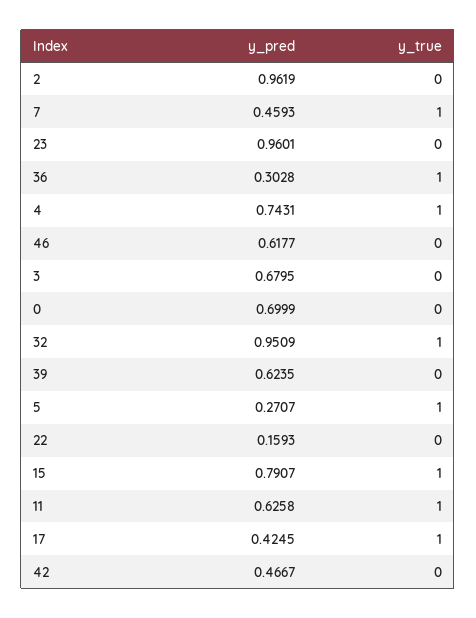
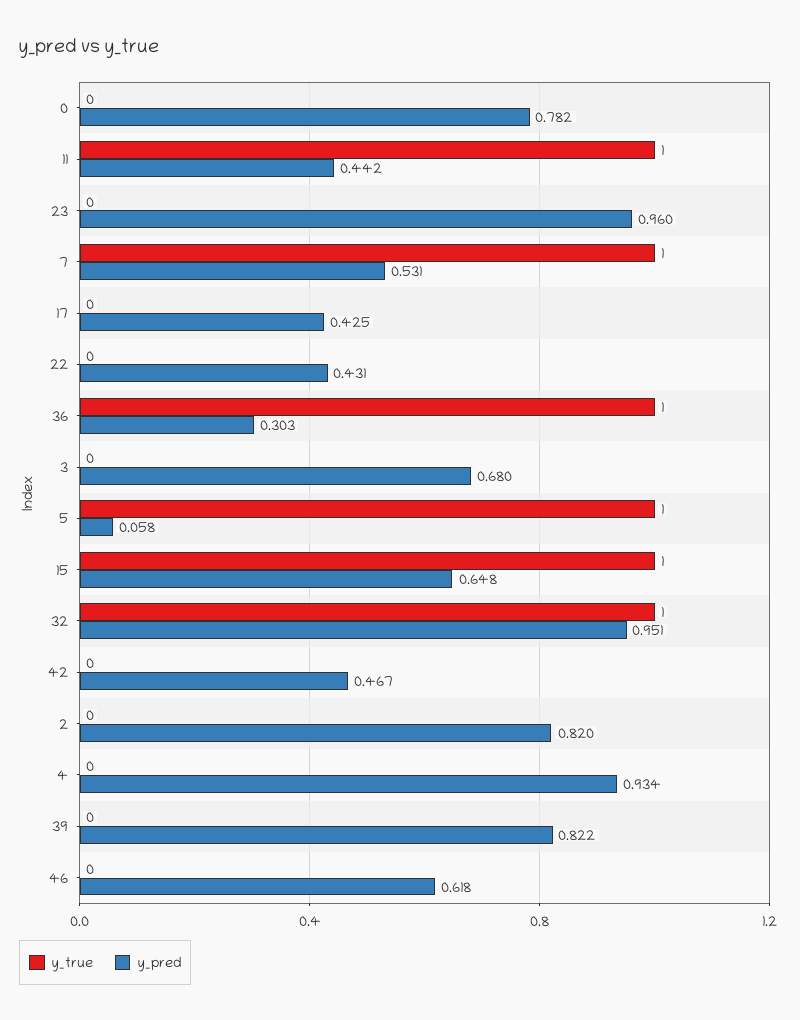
  {
    "y_pred": {
-     "2": 0.9619,
+     "2": 0.82,
-     "7": 0.4593,
+     "7": 0.531,
      "23": 0.9601,
      "36": 0.3028,
-     "4": 0.7431,
+     "4": 0.934,
      "46": 0.6177,
      "3": 0.6795,
-     "0": 0.6999,
+     "0": 0.782,
      "32": 0.9509,
-     "39": 0.6235,
+     "39": 0.822,
-     "5": 0.2707,
+     "5": 0.058,
-     "22": 0.1593,
+     "22": 0.431,
-     "15": 0.7907,
+     "15": 0.648,
-     "11": 0.6258,
+     "11": 0.442,
      "17": 0.4245,
      "42": 0.4667
    },
    "y_true": {
      "2": 0,
      "7": 1,
      "23": 0,
      "36": 1,
-     "4": 1,
+     "4": 0,
      "46": 0,
      "3": 0,
      "0": 0,
      "32": 1,
      "39": 0,
      "5": 1,
      "22": 0,
      "15": 1,
      "11": 1,
-     "17": 1,
+     "17": 0,
      "42": 0
    }
  }

